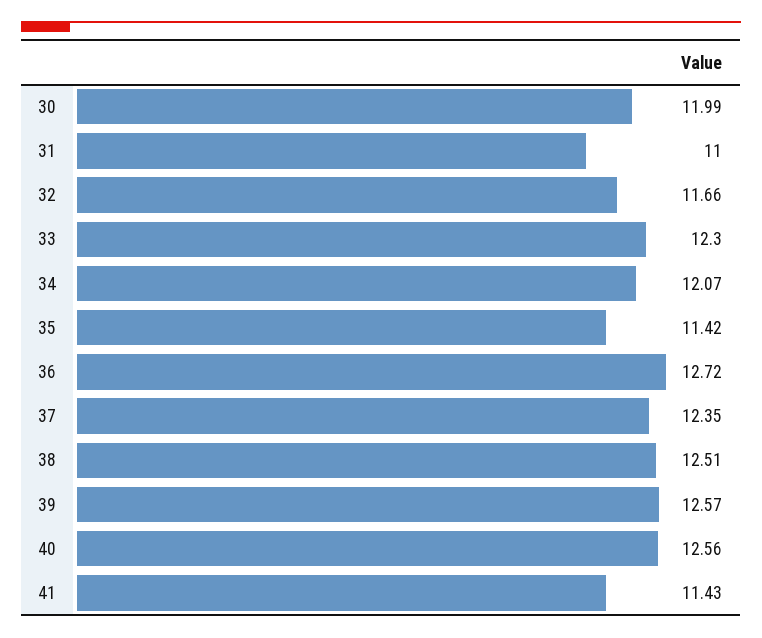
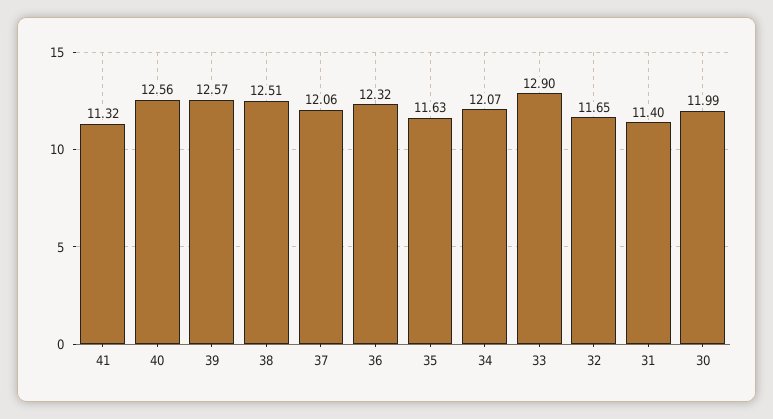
  {
    "30": 11.99,
-   "31": 11,
+   "31": 11.4,
-   "32": 11.66,
+   "32": 11.65,
-   "33": 12.3,
+   "33": 12.9,
    "34": 12.07,
-   "35": 11.42,
+   "35": 11.63,
-   "36": 12.72,
+   "36": 12.32,
-   "37": 12.35,
+   "37": 12.06,
    "38": 12.51,
    "39": 12.57,
    "40": 12.56,
-   "41": 11.43
+   "41": 11.32
  }

